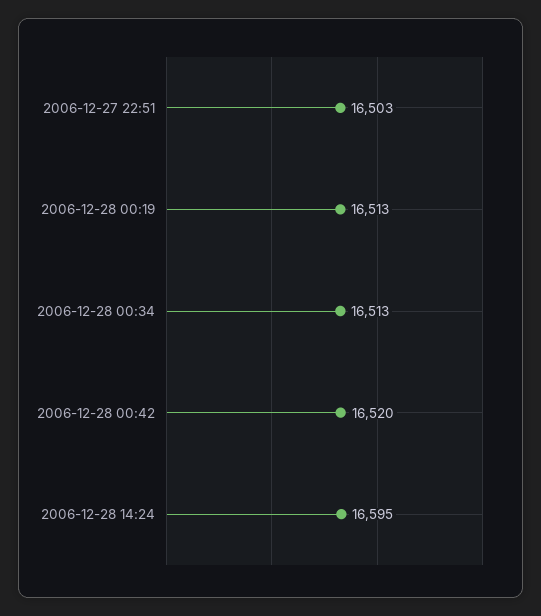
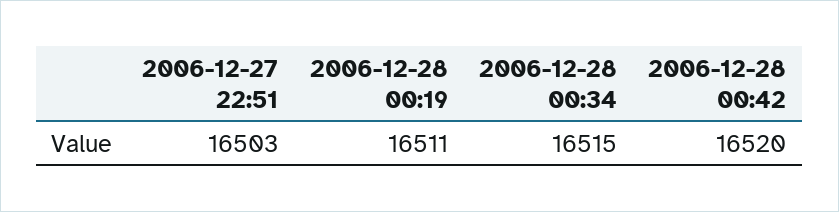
  {
    "2006-12-27 22:51": 16503,
-   "2006-12-28 00:19": 16513,
+   "2006-12-28 00:19": 16511,
-   "2006-12-28 00:34": 16513,
+   "2006-12-28 00:34": 16515,
-   "2006-12-28 00:42": 16520,
+   "2006-12-28 00:42": 16520
-   "2006-12-28 14:24": 16595
  }

